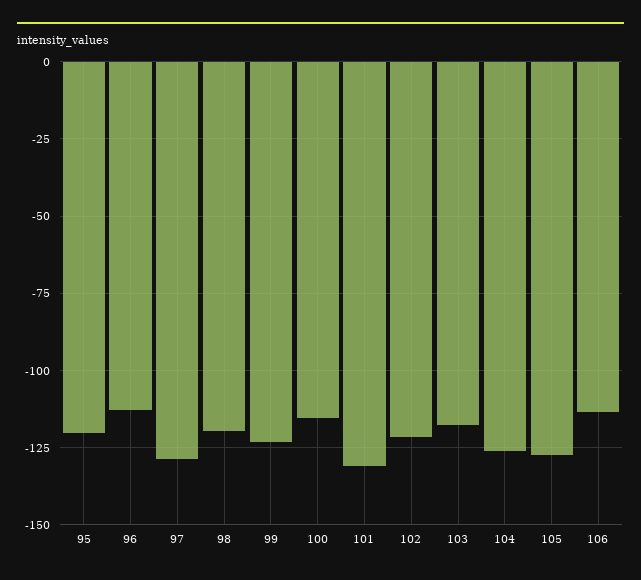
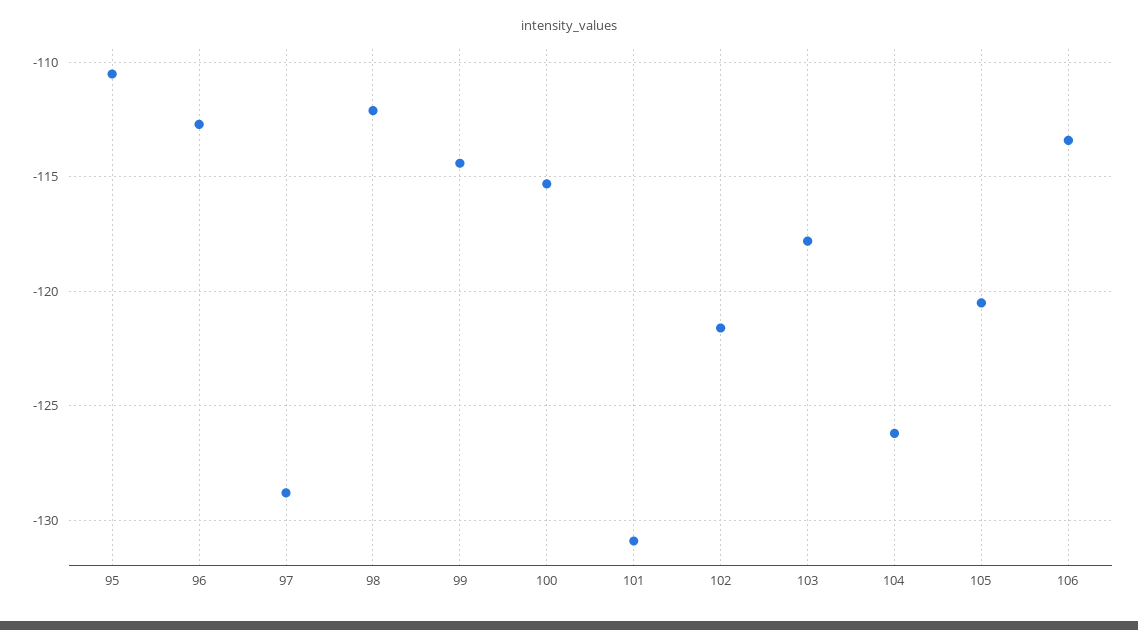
  {
-   "95": -120,
+   "95": -110.5,
    "96": -112.5,
    "97": -129,
-   "98": -120,
+   "98": -112,
-   "99": -122.5,
+   "99": -114.5,
    "100": -115.5,
    "101": -131,
    "102": -121.5,
    "103": -118,
    "104": -126,
-   "105": -127.5,
+   "105": -120.5,
    "106": -113.5
  }

